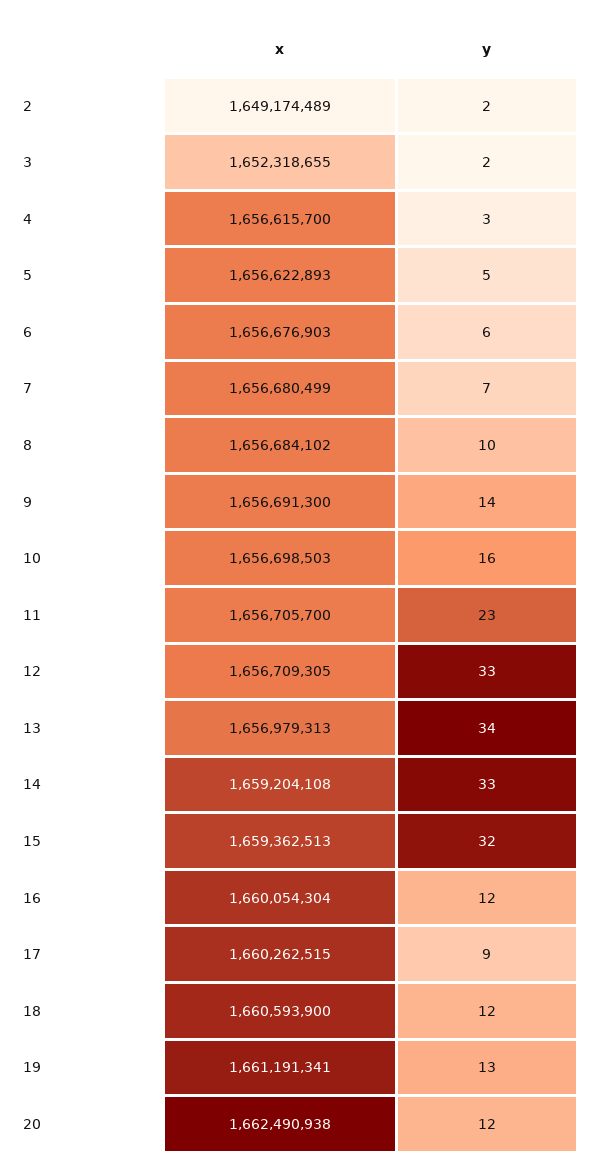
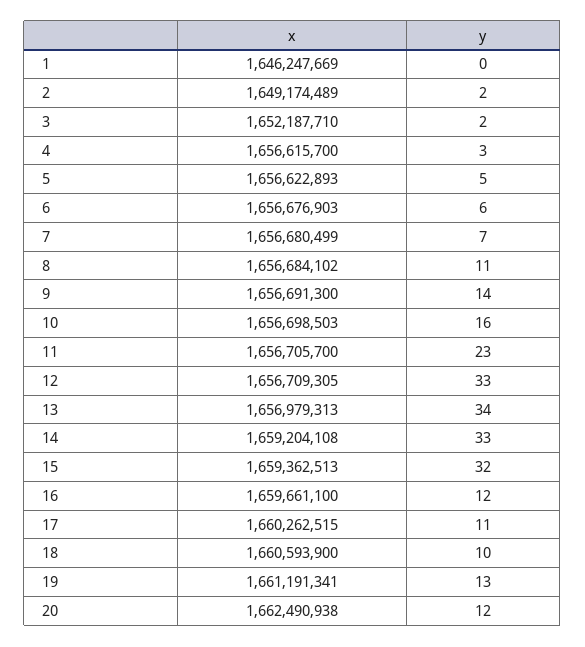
  {
    "x": {
      "2": 1649174489,
-     "3": 1652318655,
+     "3": 1652187710,
      "4": 1656615700,
      "5": 1656622893,
      "6": 1656676903,
      "7": 1656680499,
      "8": 1656684102,
      "9": 1656691300,
      "10": 1656698503,
      "11": 1656705700,
      "12": 1656709305,
      "13": 1656979313,
      "14": 1659204108,
      "15": 1659362513,
-     "16": 1660054304,
+     "16": 1659661100,
      "17": 1660262515,
      "18": 1660593900,
      "19": 1661191341,
-     "20": 1662490938
+     "20": 1662490938,
+     "1": 1646247669
    },
    "y": {
      "2": 2,
      "3": 2,
      "4": 3,
      "5": 5,
      "6": 6,
      "7": 7,
-     "8": 10,
+     "8": 11,
      "9": 14,
      "10": 16,
      "11": 23,
      "12": 33,
      "13": 34,
      "14": 33,
      "15": 32,
      "16": 12,
-     "17": 9,
+     "17": 11,
-     "18": 12,
+     "18": 10,
      "19": 13,
-     "20": 12
+     "20": 12,
+     "1": 0
    }
  }

